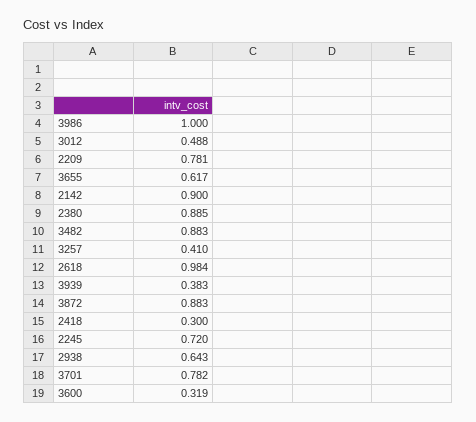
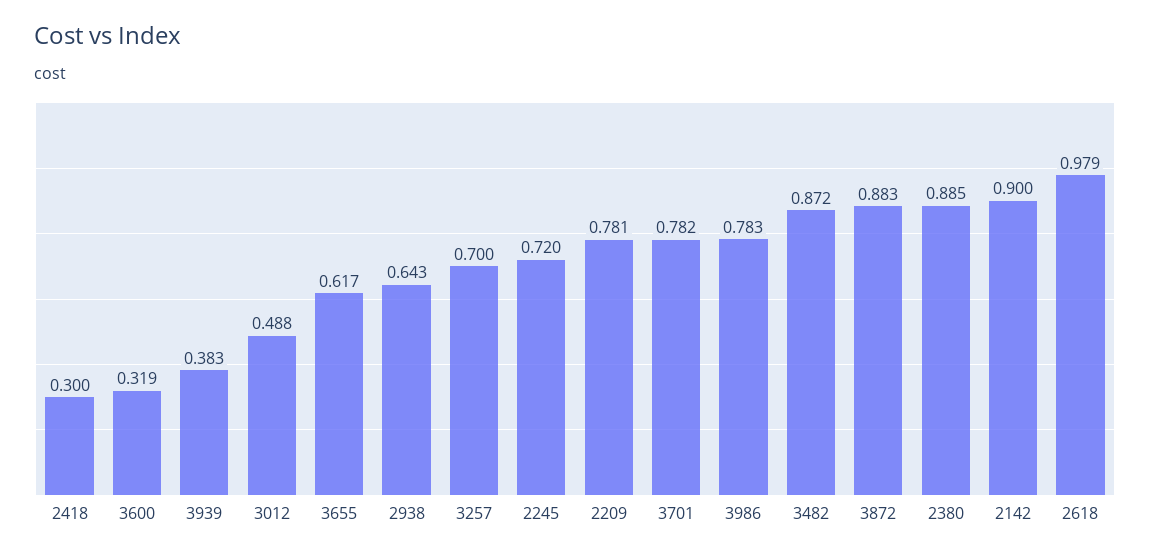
  {
-   "3986": 1,
+   "3986": 0.783,
    "3012": 0.488,
    "2209": 0.781,
    "3655": 0.617,
    "2142": 0.9,
    "2380": 0.885,
-   "3482": 0.883,
+   "3482": 0.872,
-   "3257": 0.41,
+   "3257": 0.7,
-   "2618": 0.984,
+   "2618": 0.979,
    "3939": 0.383,
    "3872": 0.883,
    "2418": 0.3,
    "2245": 0.72,
    "2938": 0.643,
    "3701": 0.782,
    "3600": 0.319
  }

